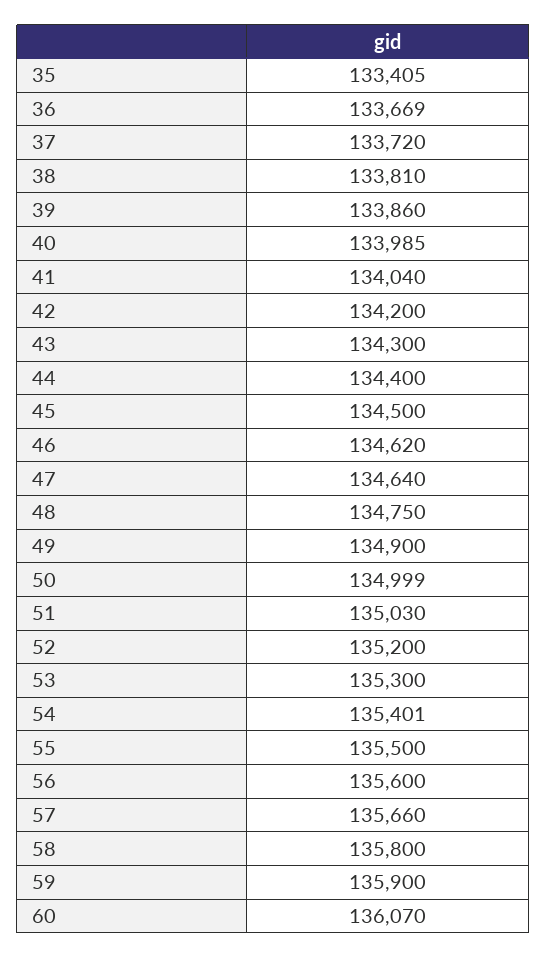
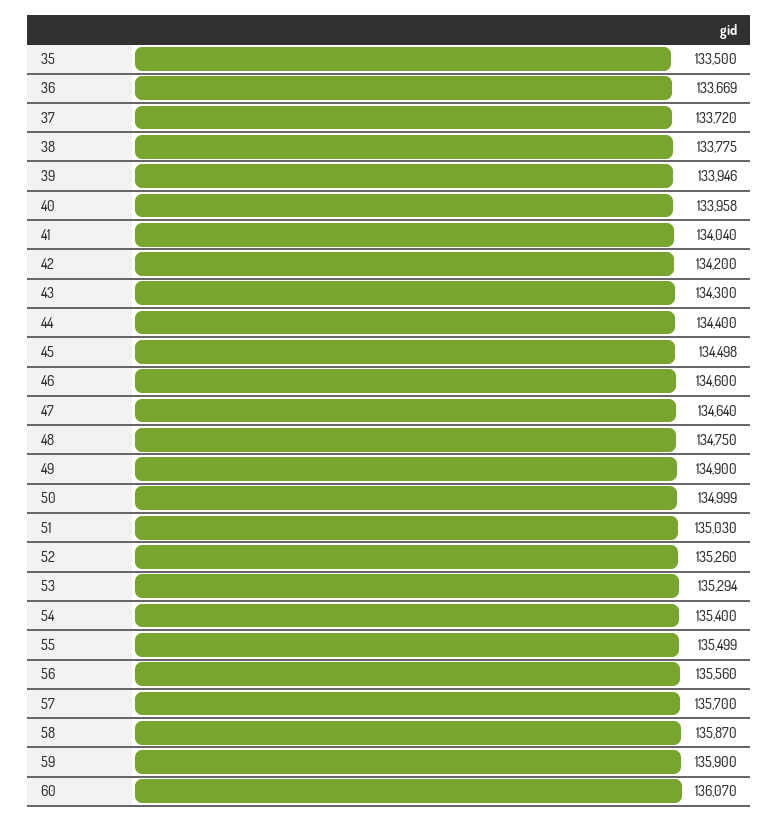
  {
-   "35": 133405,
+   "35": 133500,
    "36": 133669,
    "37": 133720,
-   "38": 133810,
+   "38": 133775,
-   "39": 133860,
+   "39": 133946,
-   "40": 133985,
+   "40": 133958,
    "41": 134040,
    "42": 134200,
    "43": 134300,
    "44": 134400,
-   "45": 134500,
+   "45": 134498,
-   "46": 134620,
+   "46": 134600,
    "47": 134640,
    "48": 134750,
    "49": 134900,
    "50": 134999,
    "51": 135030,
-   "52": 135200,
+   "52": 135260,
-   "53": 135300,
+   "53": 135294,
-   "54": 135401,
+   "54": 135400,
-   "55": 135500,
+   "55": 135499,
-   "56": 135600,
+   "56": 135560,
-   "57": 135660,
+   "57": 135700,
-   "58": 135800,
+   "58": 135870,
    "59": 135900,
    "60": 136070
  }

